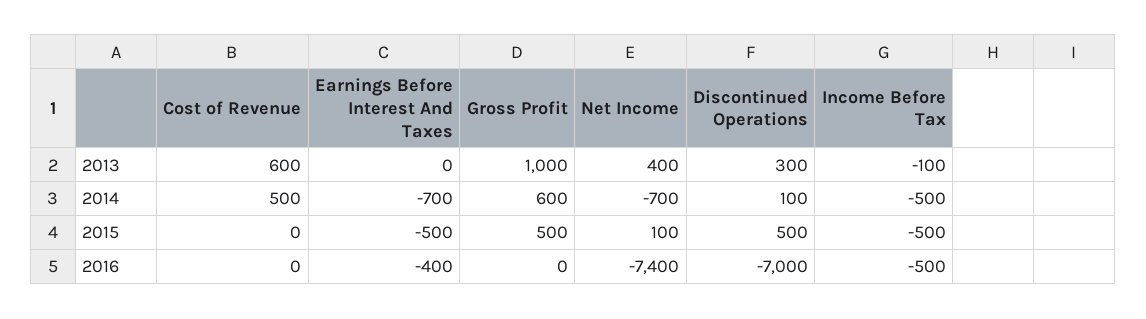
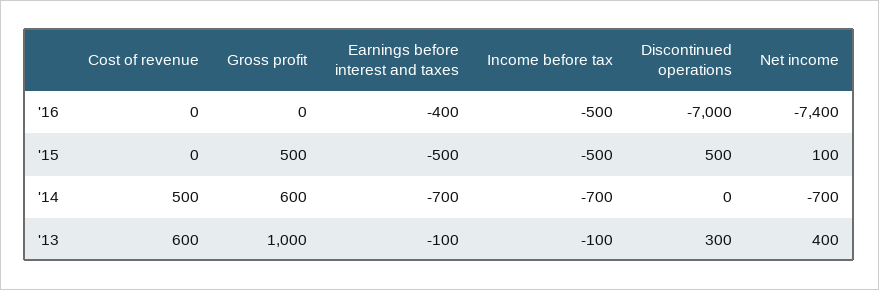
  {
    "Cost of Revenue": {
      "2013": 600,
      "2014": 500,
      "2015": 0,
      "2016": 0
    },
    "Earnings Before Interest And Taxes": {
-     "2013": 0,
+     "2013": -100,
      "2014": -700,
      "2015": -500,
      "2016": -400
    },
    "Gross Profit": {
      "2013": 1000,
      "2014": 600,
      "2015": 500,
      "2016": 0
    },
    "Net Income": {
      "2013": 400,
      "2014": -700,
      "2015": 100,
      "2016": -7400
    },
    "Discontinued Operations": {
      "2013": 300,
-     "2014": 100,
+     "2014": 0,
      "2015": 500,
      "2016": -7000
    },
    "Income Before Tax": {
      "2013": -100,
-     "2014": -500,
+     "2014": -700,
      "2015": -500,
      "2016": -500
    }
  }

